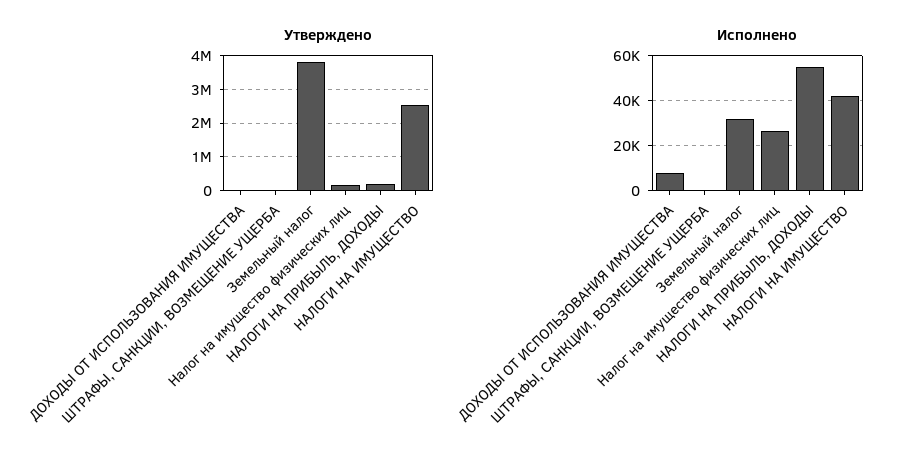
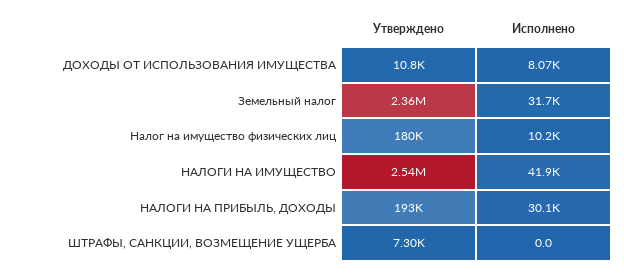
  {
    "Утверждено": {
      "ДОХОДЫ ОТ ИСПОЛЬЗОВАНИЯ ИМУЩЕСТВА": 10800,
      "ШТРАФЫ, САНКЦИИ, ВОЗМЕЩЕНИЕ УЩЕРБА": 7300,
-     "Земельный налог": 3800000,
+     "Земельный налог": 2360000,
      "Налог на имущество физических лиц": 180000,
      "НАЛОГИ НА ПРИБЫЛЬ, ДОХОДЫ": 193000,
      "НАЛОГИ НА ИМУЩЕСТВО": 2540000
    },
    "Исполнено": {
      "ДОХОДЫ ОТ ИСПОЛЬЗОВАНИЯ ИМУЩЕСТВА": 8070,
      "ШТРАФЫ, САНКЦИИ, ВОЗМЕЩЕНИЕ УЩЕРБА": 0,
      "Земельный налог": 31700,
-     "Налог на имущество физических лиц": 25000,
+     "Налог на имущество физических лиц": 10200,
-     "НАЛОГИ НА ПРИБЫЛЬ, ДОХОДЫ": 55000,
+     "НАЛОГИ НА ПРИБЫЛЬ, ДОХОДЫ": 30100,
      "НАЛОГИ НА ИМУЩЕСТВО": 41900
    }
  }

